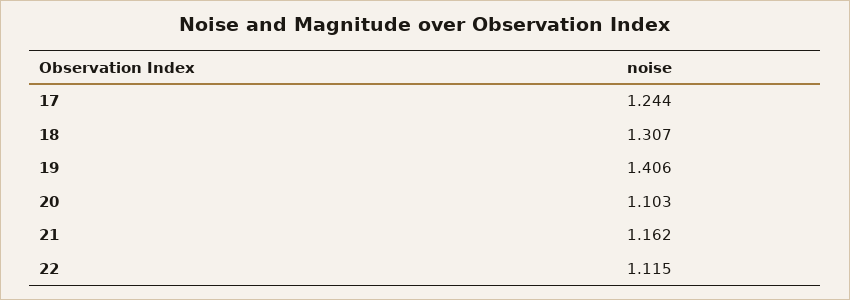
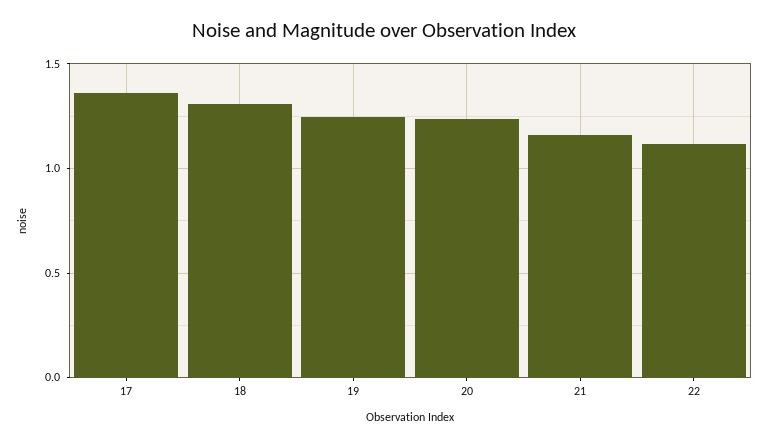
  {
-   "17": 1.244,
+   "17": 1.35,
    "18": 1.307,
-   "19": 1.406,
+   "19": 1.25,
-   "20": 1.103,
+   "20": 1.25,
    "21": 1.162,
    "22": 1.115
  }

